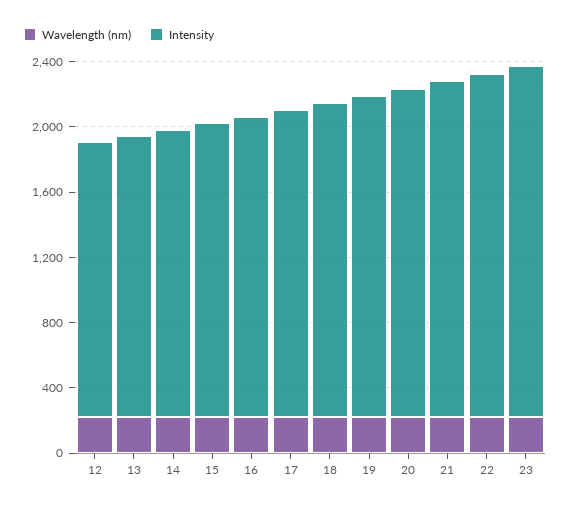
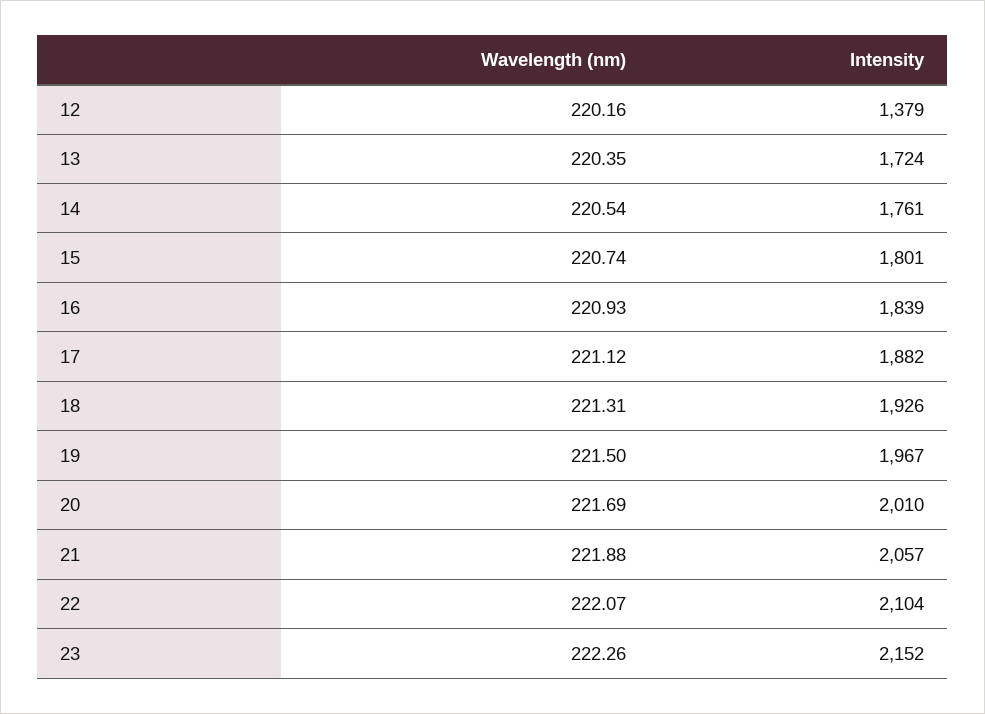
  {
    "Wavelength (nm)": {
      "12": 220.16,
      "13": 220.35,
      "14": 220.54,
      "15": 220.74,
      "16": 220.93,
      "17": 221.12,
      "18": 221.31,
      "19": 221.5,
      "20": 221.69,
      "21": 221.88,
      "22": 222.07,
      "23": 222.26
    },
    "Intensity": {
-     "12": 1700,
+     "12": 1379,
      "13": 1724,
      "14": 1761,
      "15": 1801,
      "16": 1839,
      "17": 1882,
      "18": 1926,
      "19": 1967,
      "20": 2010,
      "21": 2057,
      "22": 2104,
      "23": 2152
    }
  }

